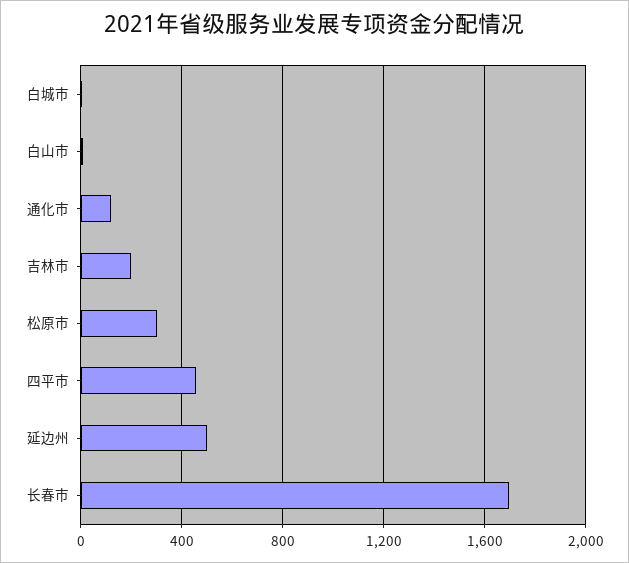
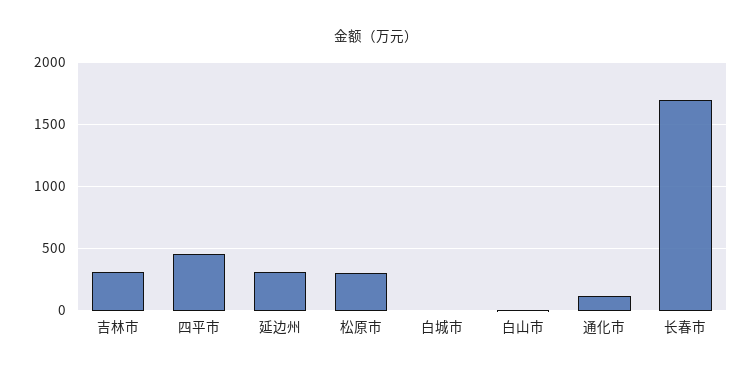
  {
    "白城市": 0,
    "白山市": 0,
    "通化市": 100,
-   "吉林市": 200,
+   "吉林市": 300,
    "松原市": 300,
    "四平市": 450,
-   "延边州": 500,
+   "延边州": 300,
    "长春市": 1700
  }

